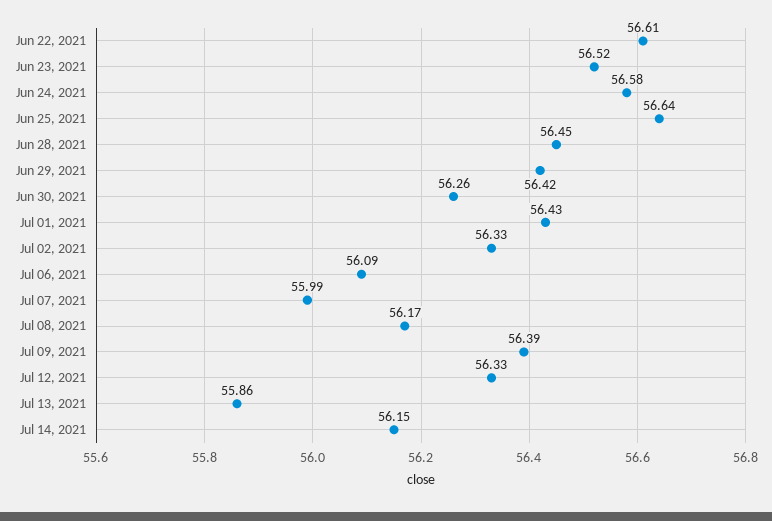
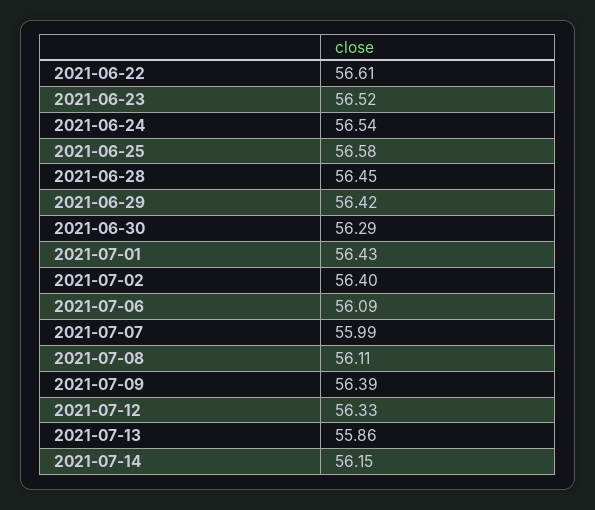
  {
    "Jun 22, 2021": 56.61,
    "Jun 23, 2021": 56.52,
-   "Jun 24, 2021": 56.58,
+   "Jun 24, 2021": 56.54,
-   "Jun 25, 2021": 56.64,
+   "Jun 25, 2021": 56.58,
    "Jun 28, 2021": 56.45,
    "Jun 29, 2021": 56.42,
-   "Jun 30, 2021": 56.26,
+   "Jun 30, 2021": 56.29,
    "Jul 01, 2021": 56.43,
-   "Jul 02, 2021": 56.33,
+   "Jul 02, 2021": 56.4,
    "Jul 06, 2021": 56.09,
    "Jul 07, 2021": 55.99,
-   "Jul 08, 2021": 56.17,
+   "Jul 08, 2021": 56.11,
    "Jul 09, 2021": 56.39,
    "Jul 12, 2021": 56.33,
    "Jul 13, 2021": 55.86,
    "Jul 14, 2021": 56.15
  }

